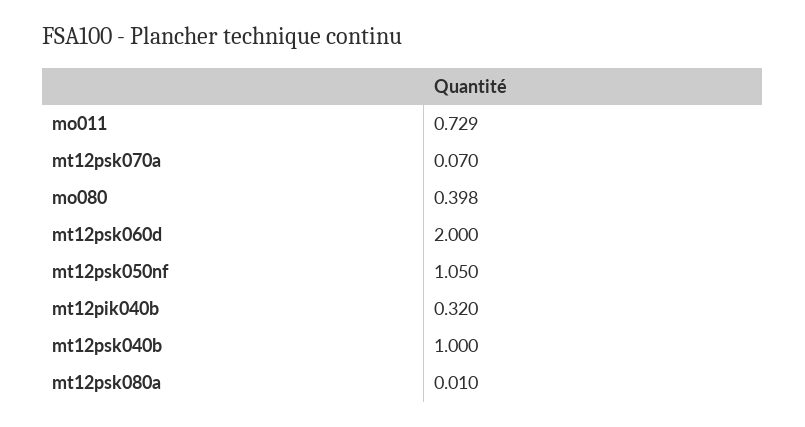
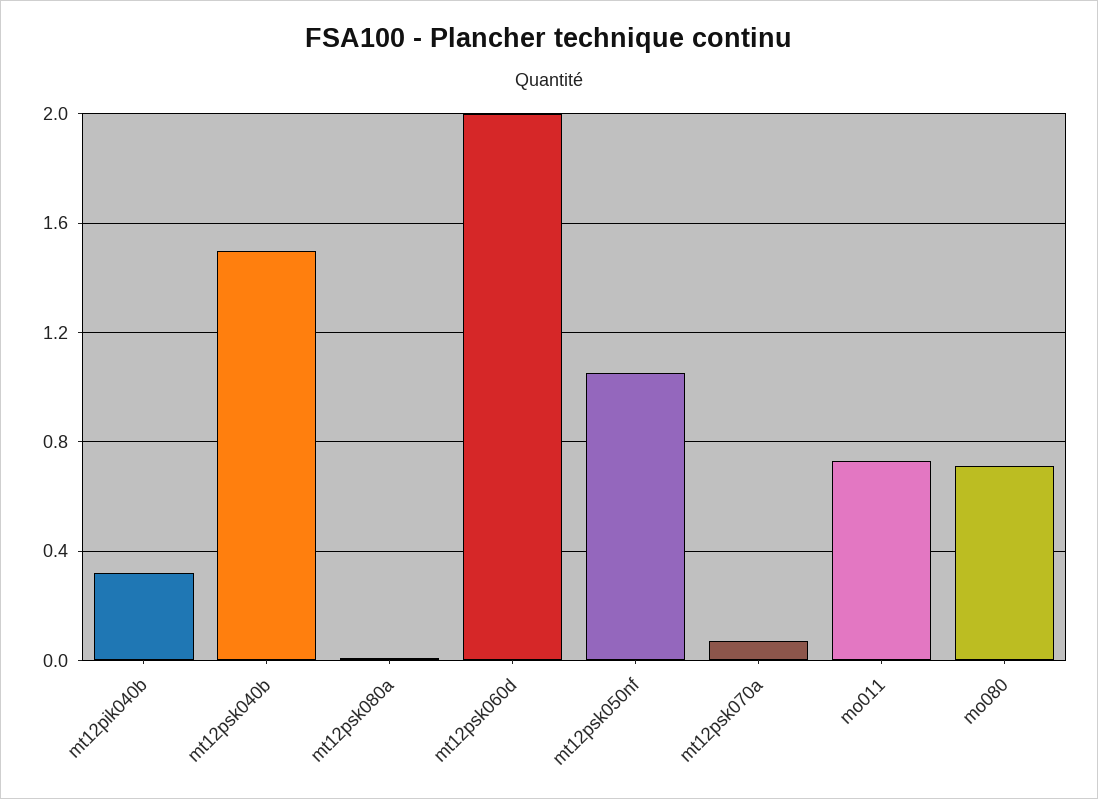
  {
    "mo011": 0.729,
    "mt12psk070a": 0.07,
-   "mo080": 0.398,
+   "mo080": 0.7,
    "mt12psk060d": 2,
    "mt12psk050nf": 1.05,
    "mt12pik040b": 0.32,
-   "mt12psk040b": 1,
+   "mt12psk040b": 1.5,
    "mt12psk080a": 0.01
  }

